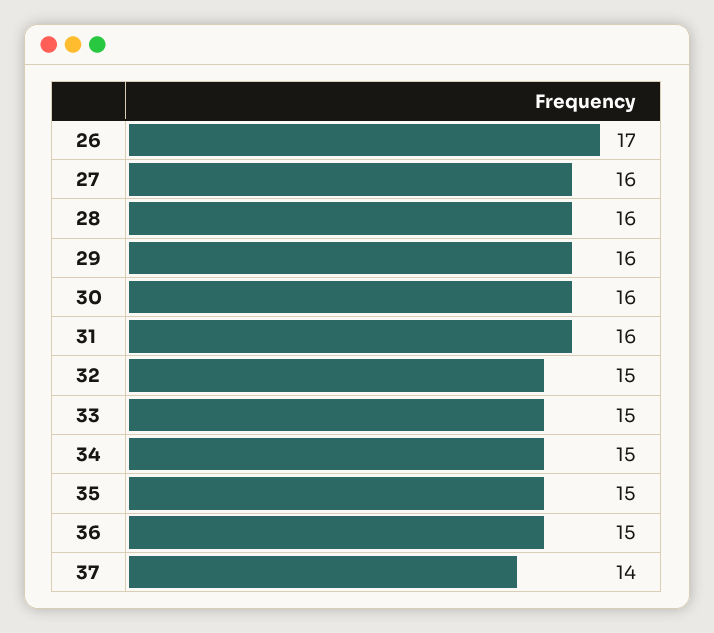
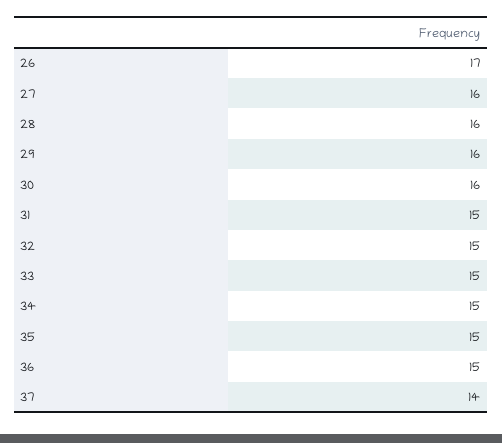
  {
    "26": 17,
    "27": 16,
    "28": 16,
    "29": 16,
    "30": 16,
-   "31": 16,
+   "31": 15,
    "32": 15,
    "33": 15,
    "34": 15,
    "35": 15,
    "36": 15,
    "37": 14
  }

